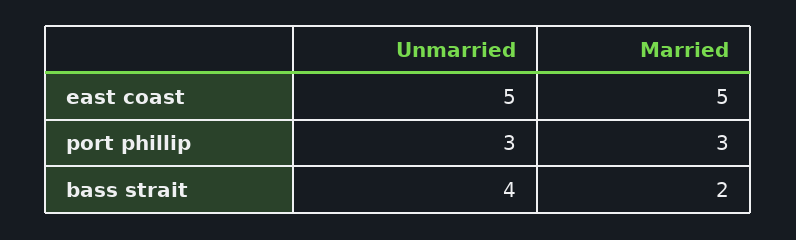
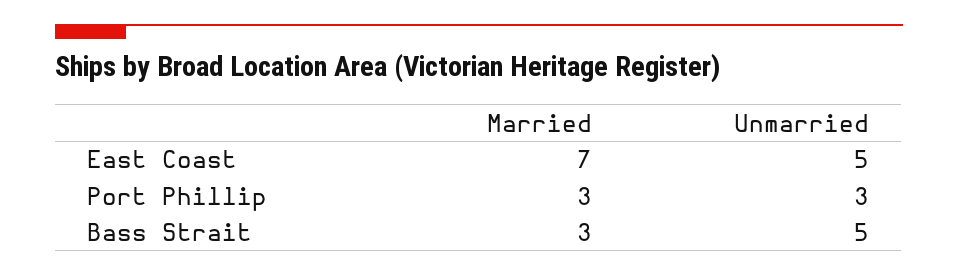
  {
    "Unmarried": {
      "east coast": 5,
      "port phillip": 3,
-     "bass strait": 4
+     "bass strait": 5
    },
    "Married": {
-     "east coast": 5,
+     "east coast": 7,
      "port phillip": 3,
-     "bass strait": 2
+     "bass strait": 3
    }
  }

